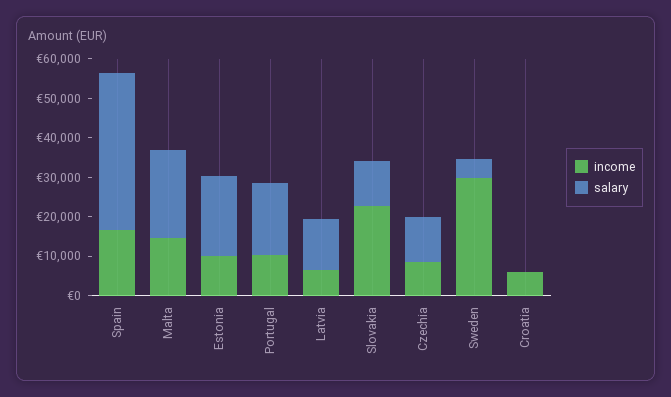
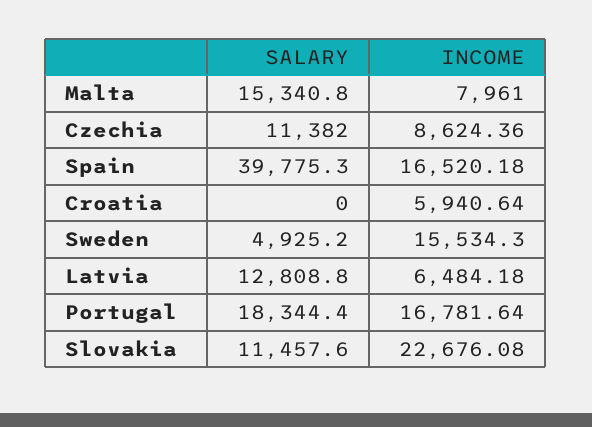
  {
    "income": {
      "Spain": 16520.18,
-     "Malta": 15000,
+     "Malta": 7961,
-     "Estonia": 10000,
-     "Portugal": 10000,
+     "Portugal": 16781.64,
      "Latvia": 6484.18,
      "Slovakia": 22676.08,
      "Czechia": 8624.36,
-     "Sweden": 30000,
+     "Sweden": 15534.3,
      "Croatia": 5940.64
    },
    "salary": {
      "Spain": 39775.3,
-     "Malta": 22500,
+     "Malta": 15340.8,
-     "Estonia": 20000,
      "Portugal": 18344.4,
      "Latvia": 12808.8,
      "Slovakia": 11457.6,
      "Czechia": 11382,
      "Sweden": 4925.2,
      "Croatia": 0
    }
  }

